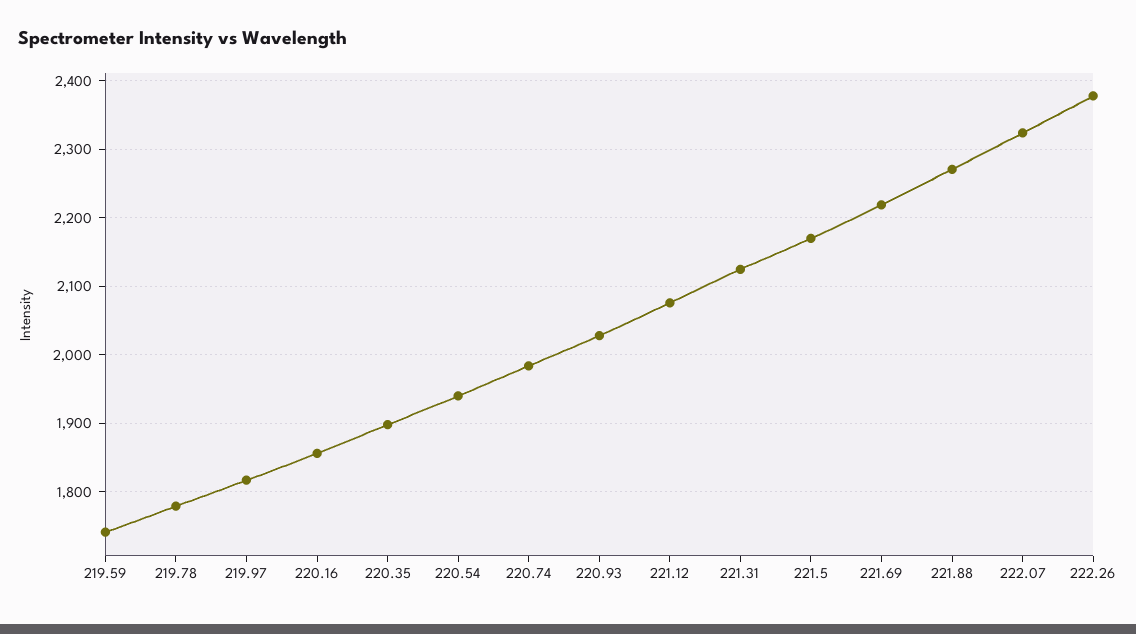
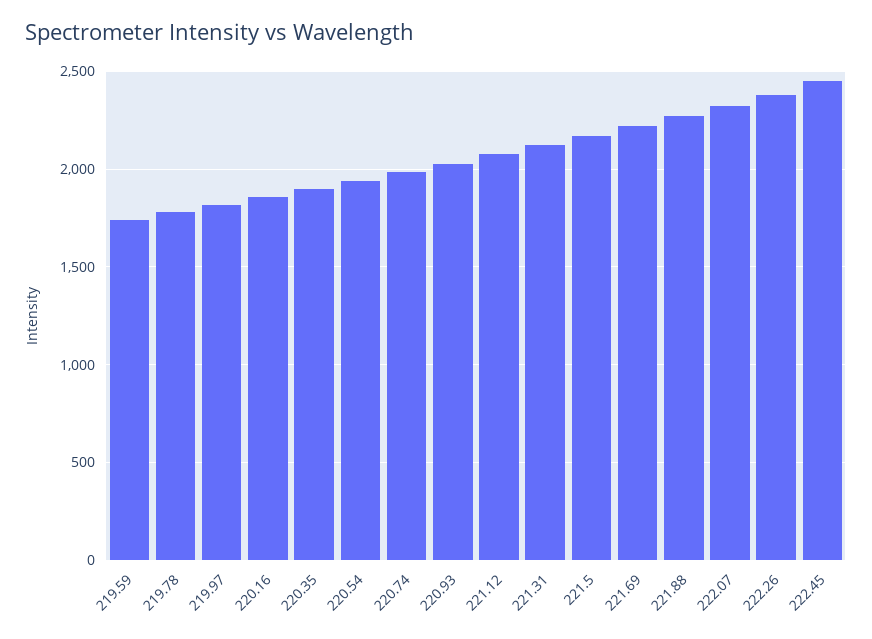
  {
    "219.59": 1740,
    "219.78": 1780,
    "219.97": 1820,
    "220.16": 1860,
    "220.35": 1900,
    "220.54": 1940,
    "220.74": 1980,
    "220.93": 2030,
    "221.12": 2080,
    "221.31": 2130,
    "221.5": 2170,
    "221.69": 2220,
    "221.88": 2270,
    "222.07": 2320,
-   "222.26": 2380
+   "222.26": 2380,
+   "222.45": 2450
  }

